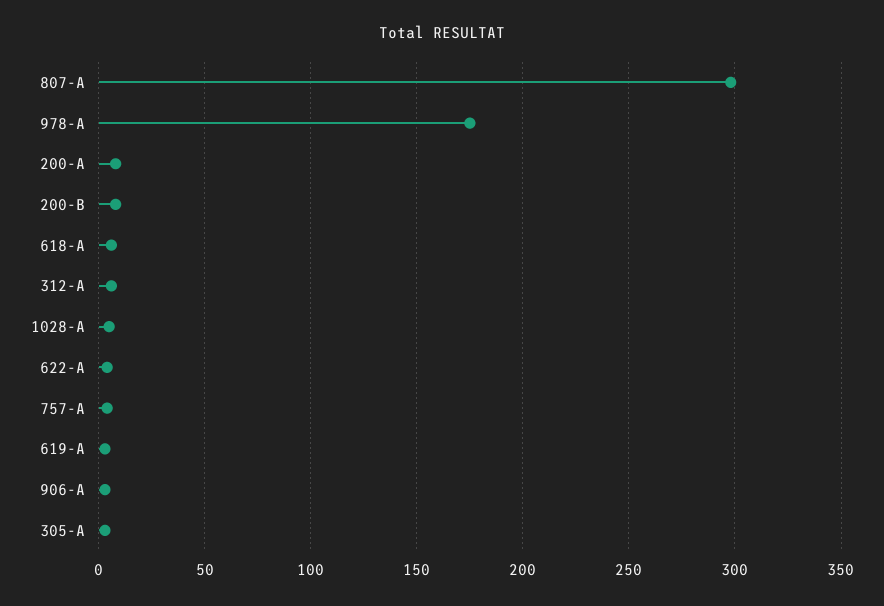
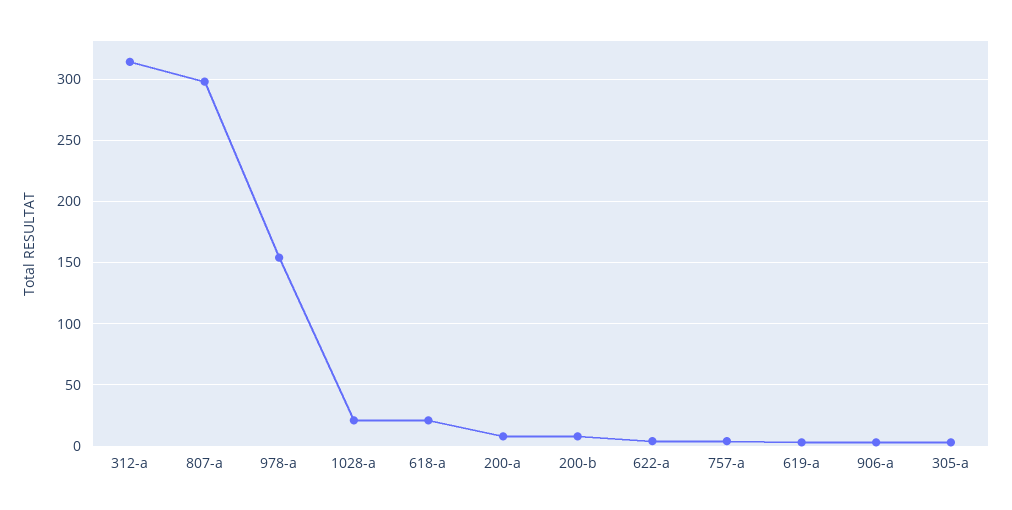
  {
    "807-A": 300,
-   "978-A": 175,
+   "978-A": 155,
    "200-A": 10,
    "200-B": 10,
-   "618-A": 5,
+   "618-A": 20,
-   "312-A": 5,
+   "312-A": 315,
-   "1028-A": 5,
+   "1028-A": 20,
    "622-A": 5,
    "757-A": 5,
    "619-A": 5,
    "906-A": 5,
    "305-A": 5
  }

